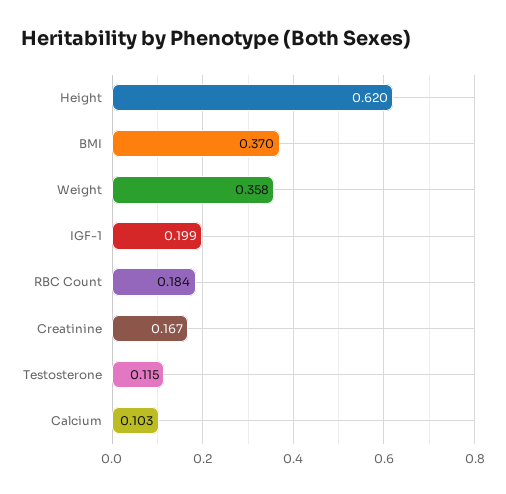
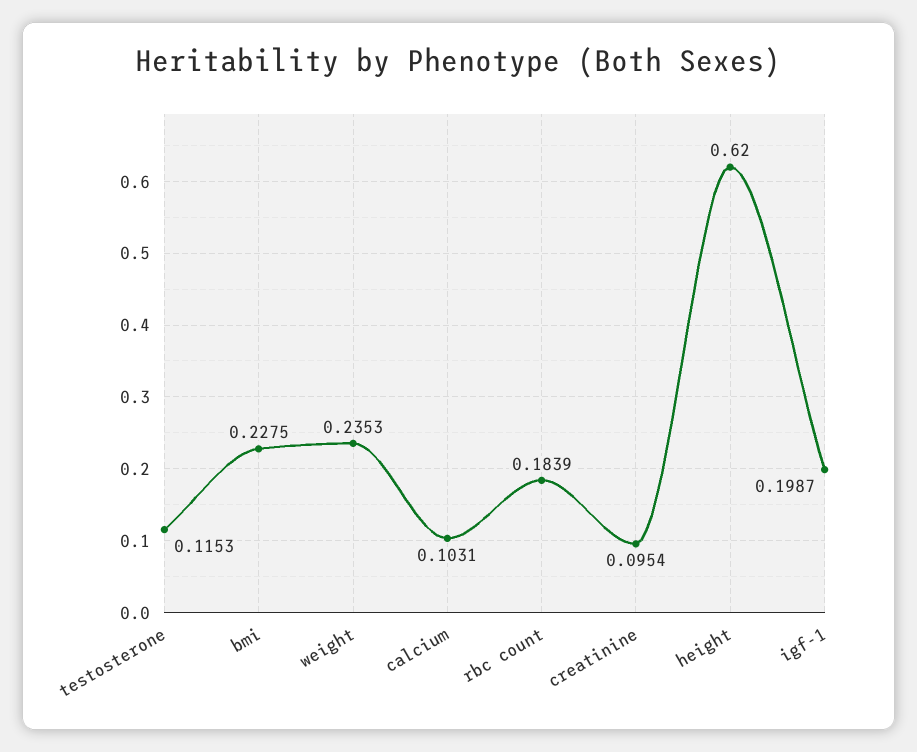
  {
    "Height": 0.62,
-   "BMI": 0.37,
+   "BMI": 0.2275,
-   "Weight": 0.358,
+   "Weight": 0.2353,
    "IGF-1": 0.1987,
    "RBC Count": 0.1839,
-   "Creatinine": 0.167,
+   "Creatinine": 0.0954,
    "Testosterone": 0.1153,
    "Calcium": 0.1031
  }

